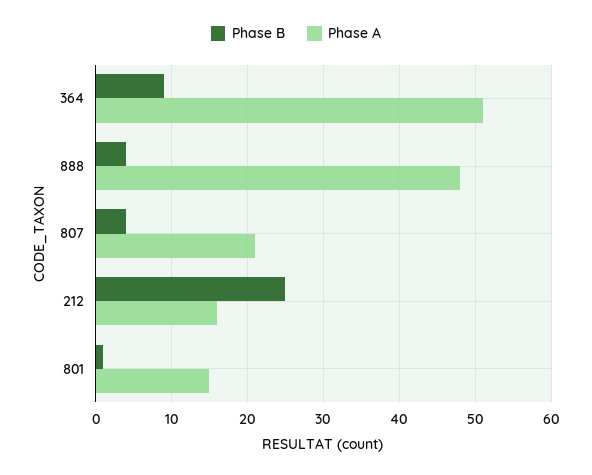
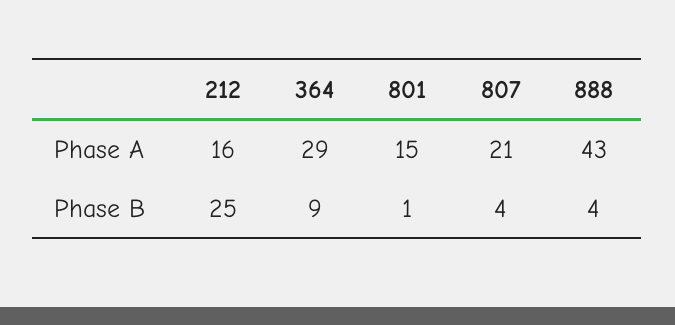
  {
    "Phase B": {
      "364": 9,
      "888": 4,
      "807": 4,
      "212": 25,
      "801": 1
    },
    "Phase A": {
-     "364": 51,
+     "364": 29,
-     "888": 48,
+     "888": 43,
      "807": 21,
      "212": 16,
      "801": 15
    }
  }

